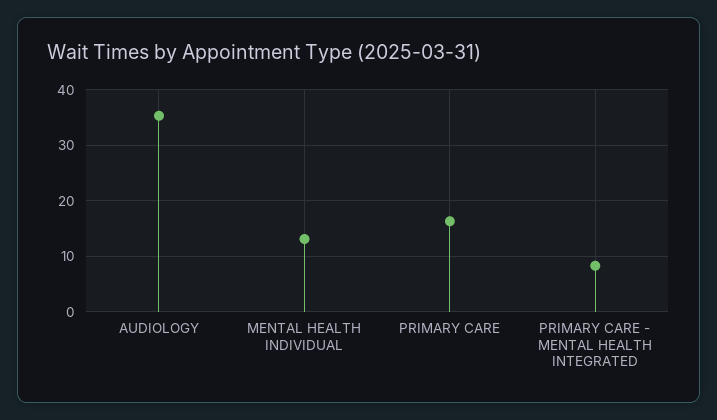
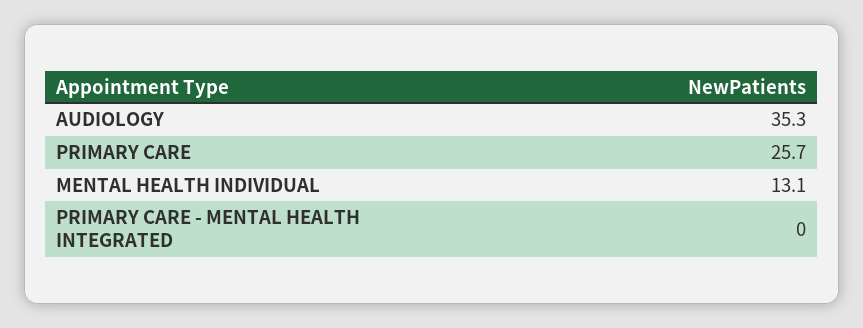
  {
    "AUDIOLOGY": 35.3,
    "MENTAL HEALTH INDIVIDUAL": 13.1,
-   "PRIMARY CARE": 16,
+   "PRIMARY CARE": 25.7,
-   "PRIMARY CARE - MENTAL HEALTH INTEGRATED": 8
+   "PRIMARY CARE - MENTAL HEALTH INTEGRATED": 0
  }

